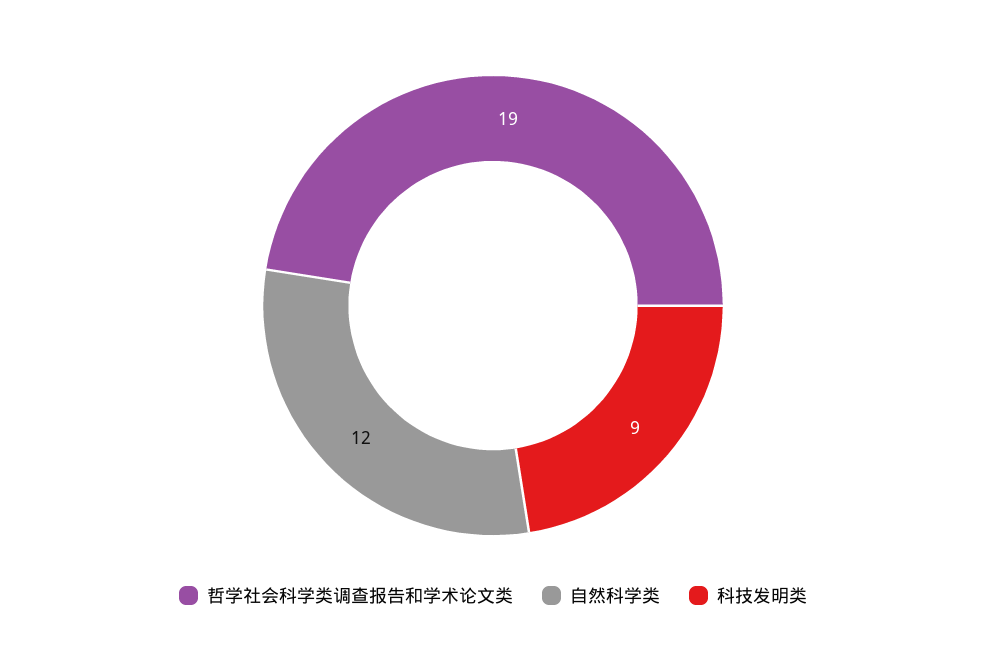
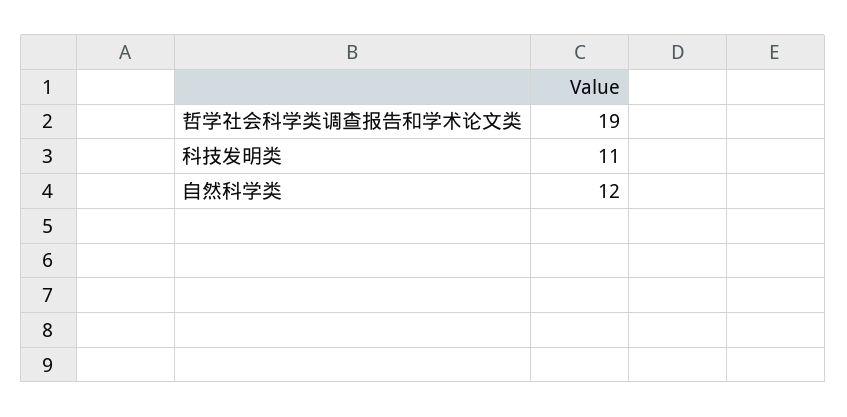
  {
    "哲学社会科学类调查报告和学术论文类": 19,
    "自然科学类": 12,
-   "科技发明类": 9
+   "科技发明类": 11
  }

